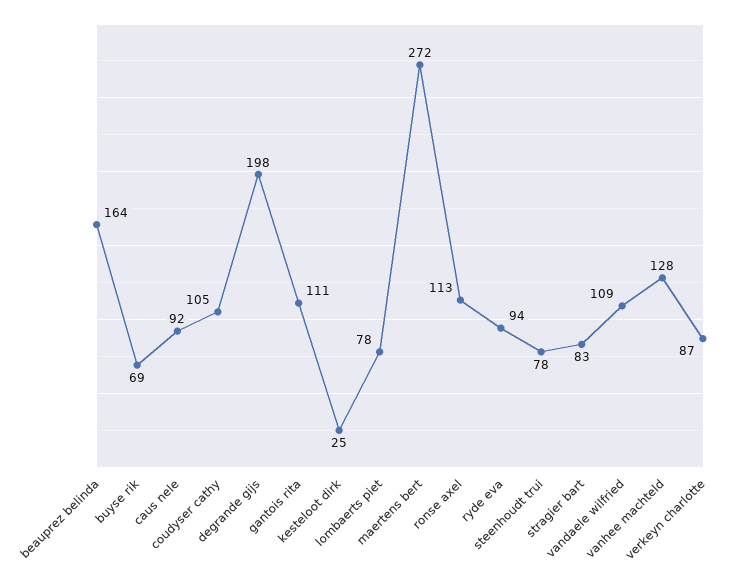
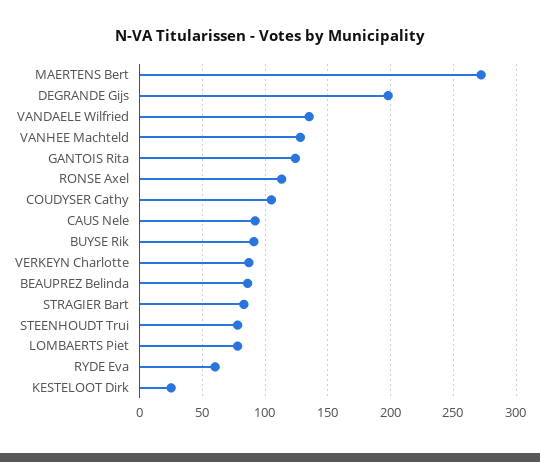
  {
-   "beauprez belinda": 164,
+   "beauprez belinda": 85,
-   "buyse rik": 69,
+   "buyse rik": 90,
    "caus nele": 92,
    "coudyser cathy": 105,
    "degrande gijs": 198,
-   "gantois rita": 111,
+   "gantois rita": 125,
    "kesteloot dirk": 25,
    "lombaerts piet": 78,
    "maertens bert": 272,
    "ronse axel": 113,
-   "ryde eva": 94,
+   "ryde eva": 60,
    "steenhoudt trui": 78,
    "stragier bart": 83,
-   "vandaele wilfried": 109,
+   "vandaele wilfried": 135,
    "vanhee machteld": 128,
    "verkeyn charlotte": 87
  }

